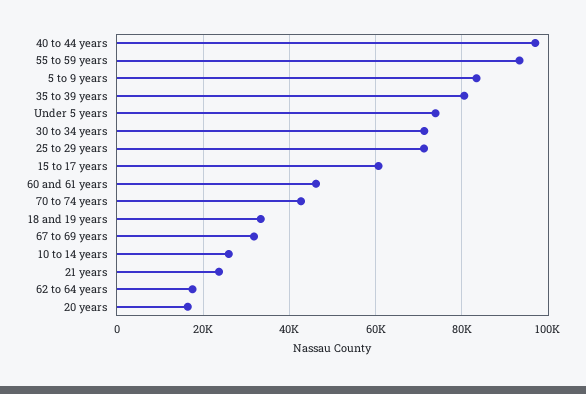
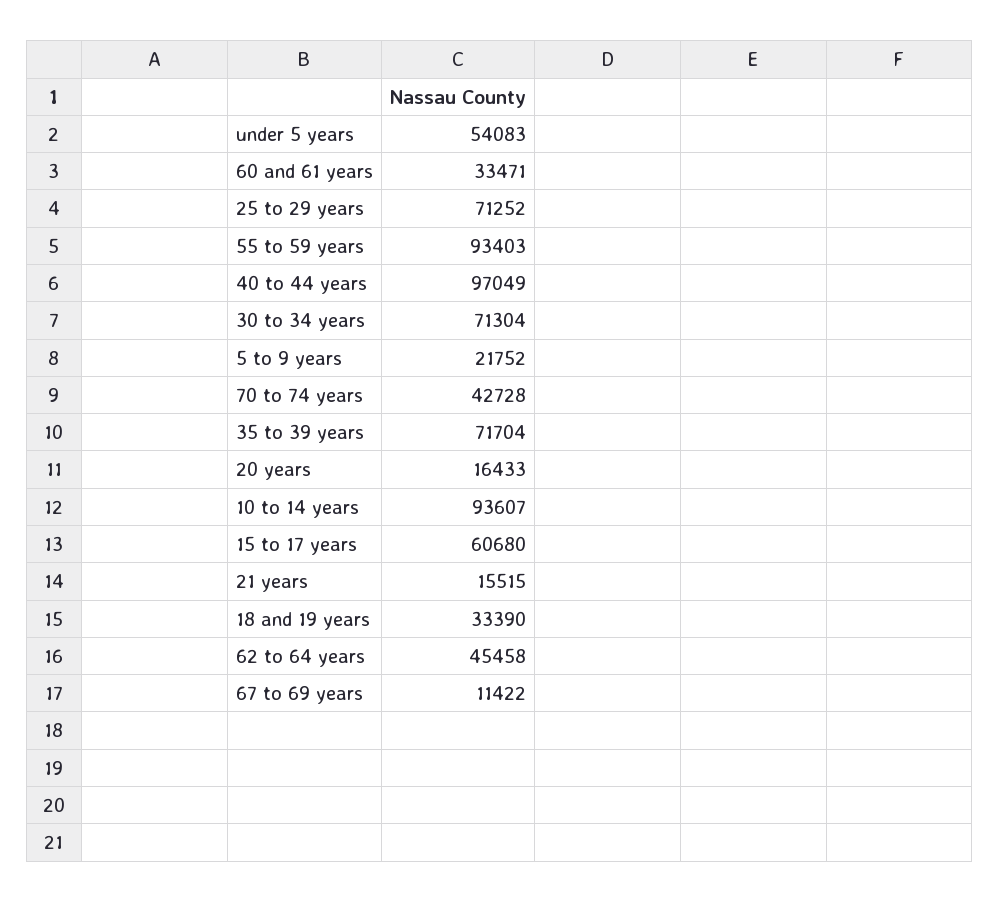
  {
    "40 to 44 years": 97049,
    "55 to 59 years": 93403,
-   "5 to 9 years": 84000,
+   "5 to 9 years": 21752,
-   "35 to 39 years": 80000,
+   "35 to 39 years": 71704,
-   "Under 5 years": 74000,
+   "Under 5 years": 54083,
    "30 to 34 years": 71304,
    "25 to 29 years": 71252,
    "15 to 17 years": 60680,
-   "60 and 61 years": 46000,
+   "60 and 61 years": 33471,
    "70 to 74 years": 42728,
    "18 and 19 years": 33390,
-   "67 to 69 years": 32000,
+   "67 to 69 years": 11422,
-   "10 to 14 years": 26000,
+   "10 to 14 years": 93607,
-   "21 years": 24000,
+   "21 years": 15515,
-   "62 to 64 years": 18000,
+   "62 to 64 years": 45458,
    "20 years": 16433
  }

